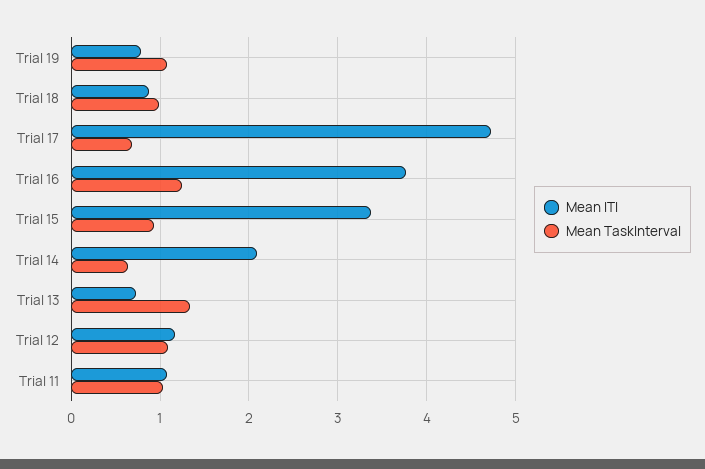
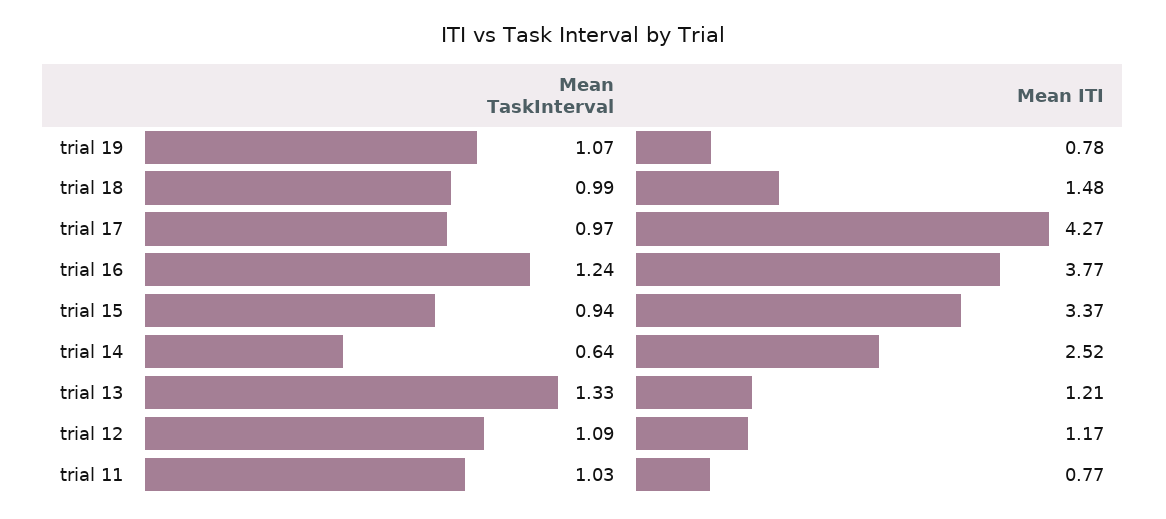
  {
    "Mean ITI": {
      "Trial 19": 0.78,
-     "Trial 18": 0.9,
+     "Trial 18": 1.48,
-     "Trial 17": 4.7,
+     "Trial 17": 4.27,
      "Trial 16": 3.77,
      "Trial 15": 3.37,
-     "Trial 14": 2.1,
+     "Trial 14": 2.52,
-     "Trial 13": 0.7,
+     "Trial 13": 1.21,
      "Trial 12": 1.17,
-     "Trial 11": 1.1
+     "Trial 11": 0.77
    },
    "Mean TaskInterval": {
      "Trial 19": 1.07,
      "Trial 18": 0.99,
-     "Trial 17": 0.7,
+     "Trial 17": 0.97,
      "Trial 16": 1.24,
      "Trial 15": 0.94,
      "Trial 14": 0.64,
      "Trial 13": 1.33,
      "Trial 12": 1.09,
      "Trial 11": 1.03
    }
  }

